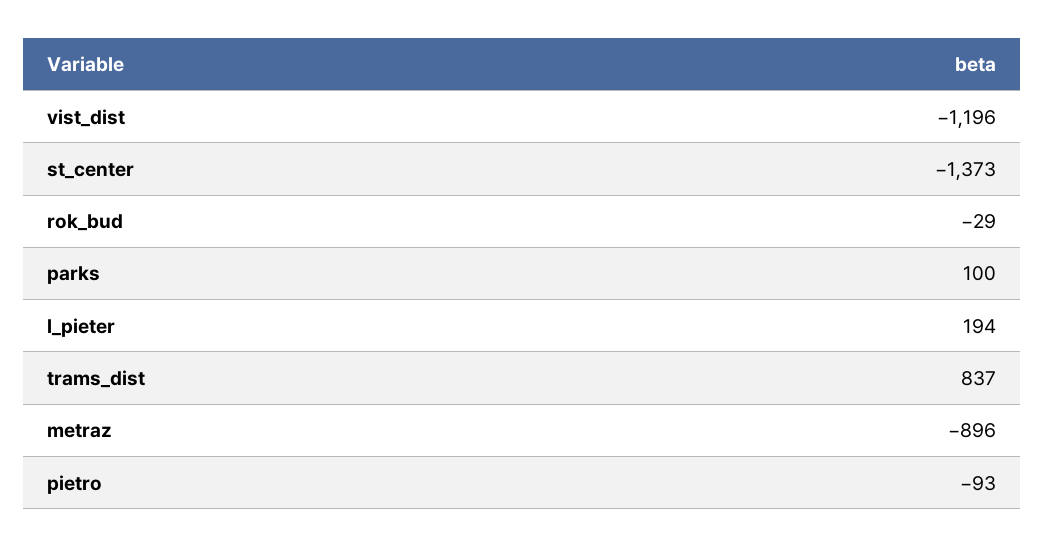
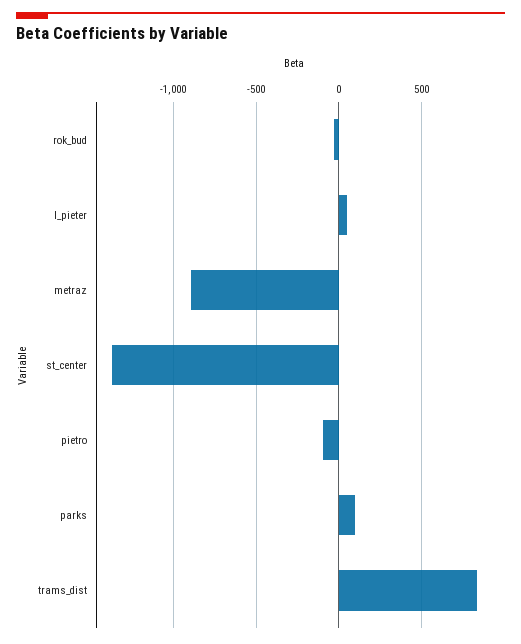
  {
-   "vist_dist": -1196,
    "st_center": -1373,
    "rok_bud": -29,
    "parks": 100,
-   "l_pieter": 194,
+   "l_pieter": 50,
    "trams_dist": 837,
    "metraz": -896,
    "pietro": -93
  }

